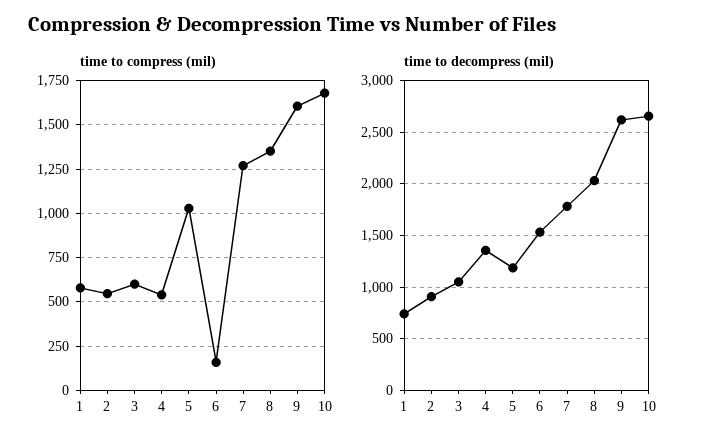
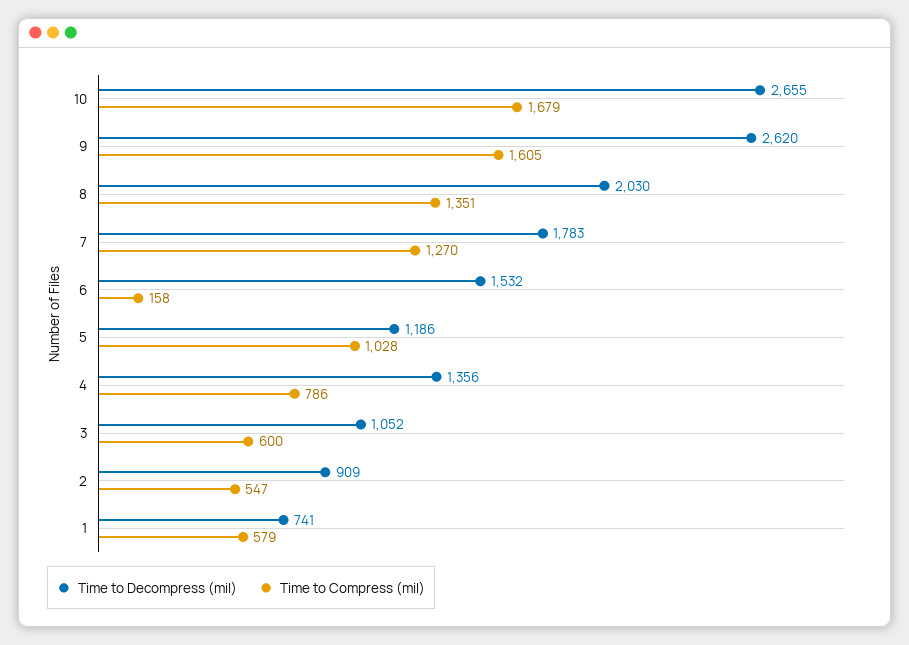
  {
    "time to compress (mil)": {
      "1": 579,
      "2": 547,
      "3": 600,
-     "4": 550,
+     "4": 786,
      "5": 1028,
      "6": 158,
      "7": 1270,
      "8": 1351,
      "9": 1605,
      "10": 1679
    },
    "time to decompress (mil)": {
      "1": 741,
      "2": 909,
      "3": 1052,
      "4": 1356,
      "5": 1186,
      "6": 1532,
      "7": 1783,
      "8": 2030,
      "9": 2620,
      "10": 2655
    }
  }

